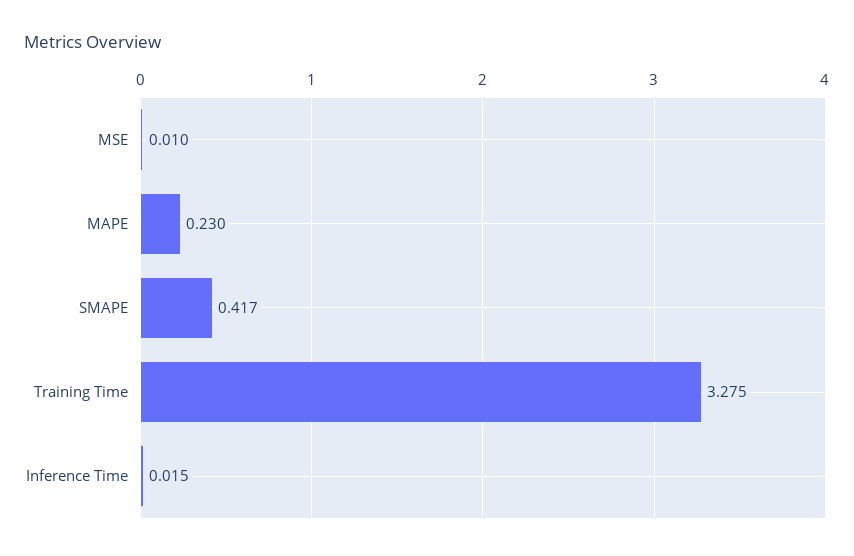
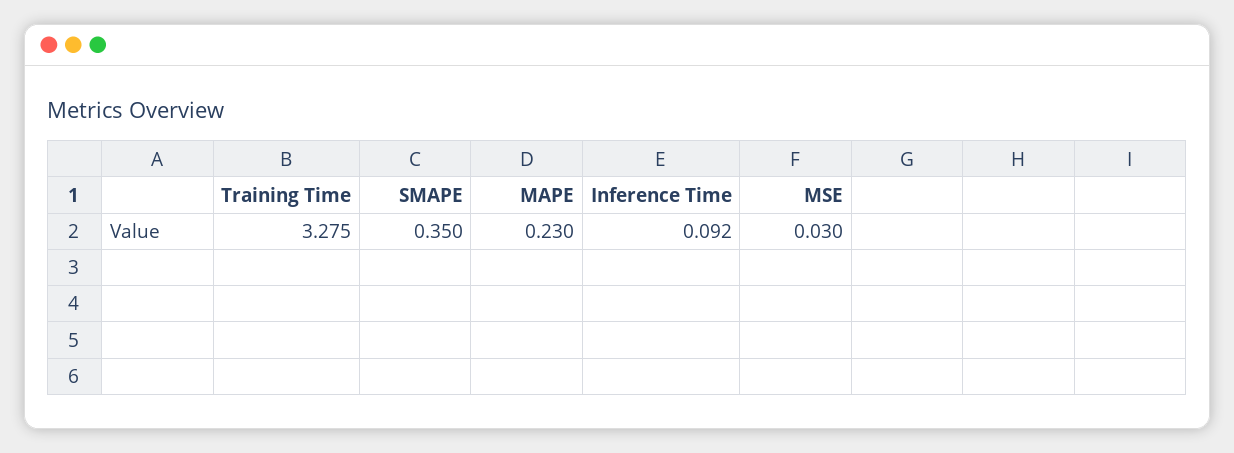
  {
-   "MSE": 0.01,
+   "MSE": 0.03,
    "MAPE": 0.23,
-   "SMAPE": 0.417,
+   "SMAPE": 0.35,
    "Training Time": 3.275,
-   "Inference Time": 0.015
+   "Inference Time": 0.092
  }

